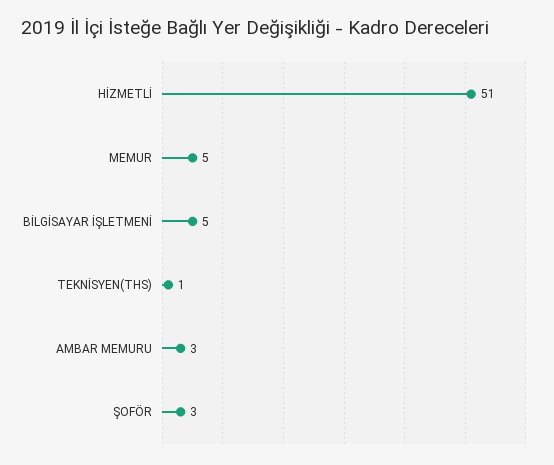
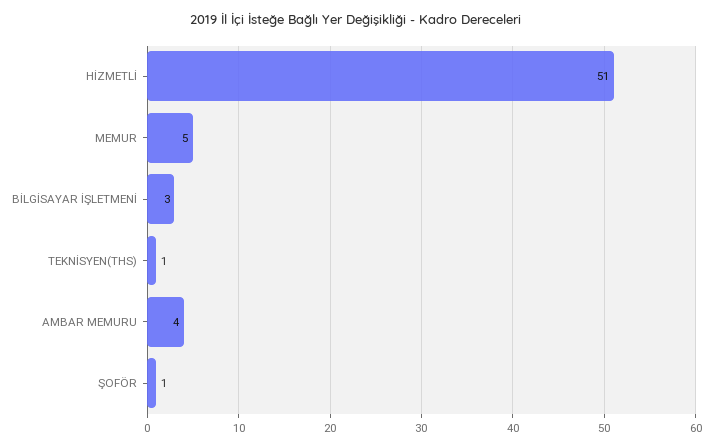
  {
    "HİZMETLİ": 51,
    "MEMUR": 5,
-   "BİLGİSAYAR İŞLETMENİ": 5,
+   "BİLGİSAYAR İŞLETMENİ": 3,
    "TEKNİSYEN(THS)": 1,
-   "AMBAR MEMURU": 3,
+   "AMBAR MEMURU": 4,
-   "ŞOFÖR": 3
+   "ŞOFÖR": 1
  }

